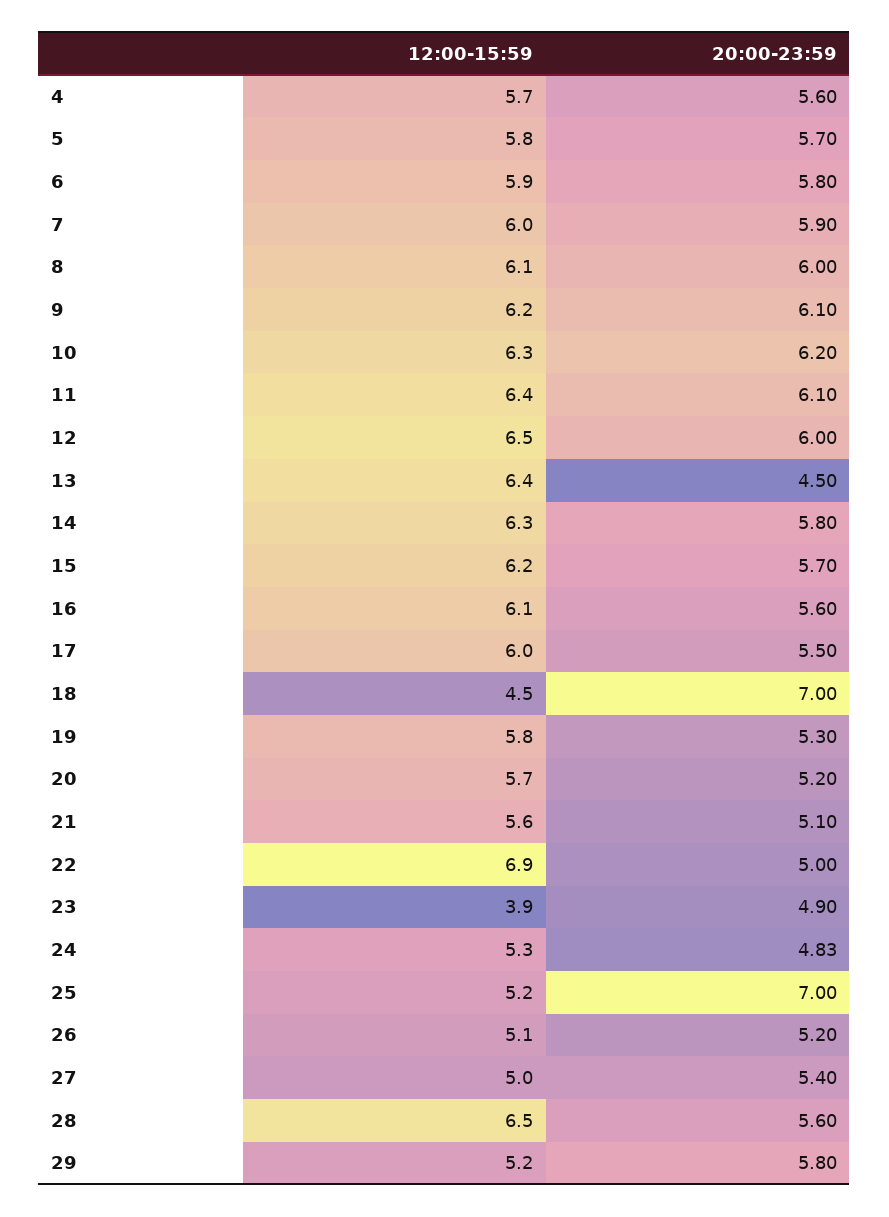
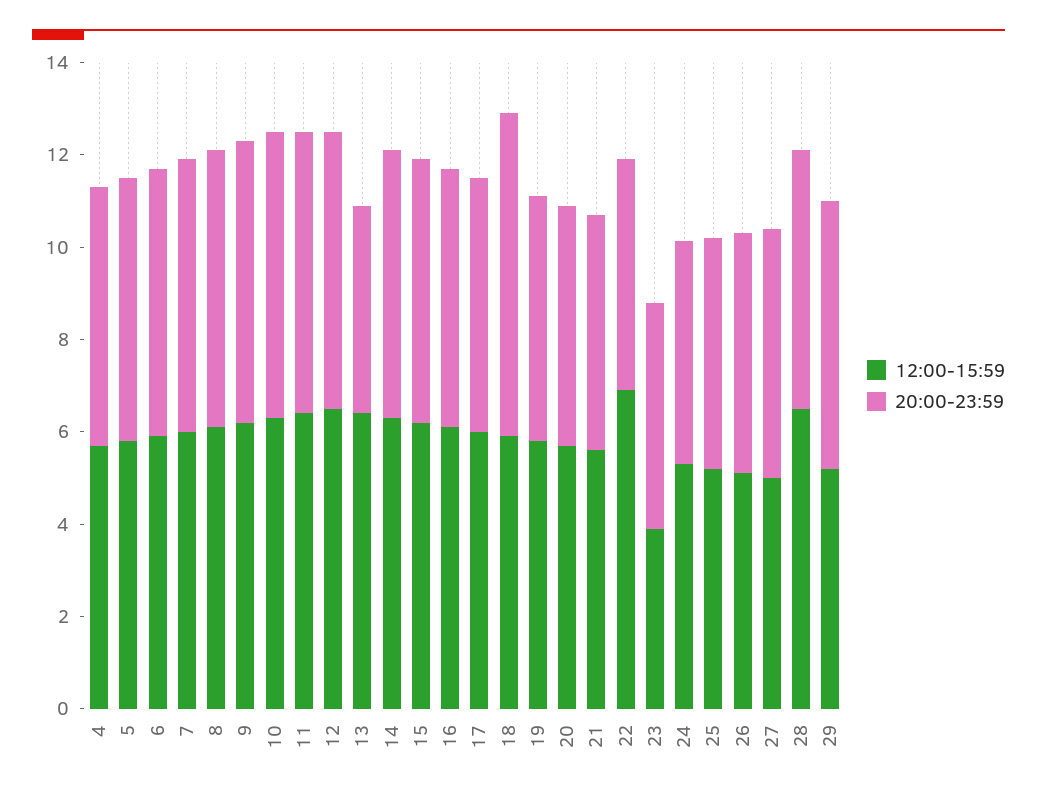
  {
    "12:00-15:59": {
      "4": 5.7,
      "5": 5.8,
      "6": 5.9,
      "7": 6,
      "8": 6.1,
      "9": 6.2,
      "10": 6.3,
      "11": 6.4,
      "12": 6.5,
      "13": 6.4,
      "14": 6.3,
      "15": 6.2,
      "16": 6.1,
      "17": 6,
-     "18": 4.5,
+     "18": 6,
      "19": 5.8,
      "20": 5.7,
      "21": 5.6,
      "22": 6.9,
      "23": 3.9,
      "24": 5.3,
      "25": 5.2,
      "26": 5.1,
      "27": 5,
      "28": 6.5,
      "29": 5.2
    },
    "20:00-23:59": {
      "4": 5.6,
      "5": 5.7,
      "6": 5.8,
      "7": 5.9,
      "8": 6,
      "9": 6.1,
      "10": 6.2,
      "11": 6.1,
      "12": 6,
      "13": 4.5,
      "14": 5.8,
      "15": 5.7,
      "16": 5.6,
      "17": 5.5,
      "18": 7,
      "19": 5.3,
      "20": 5.2,
      "21": 5.1,
      "22": 5,
      "23": 4.9,
      "24": 4.83,
-     "25": 7,
+     "25": 5,
      "26": 5.2,
      "27": 5.4,
      "28": 5.6,
      "29": 5.8
    }
  }

